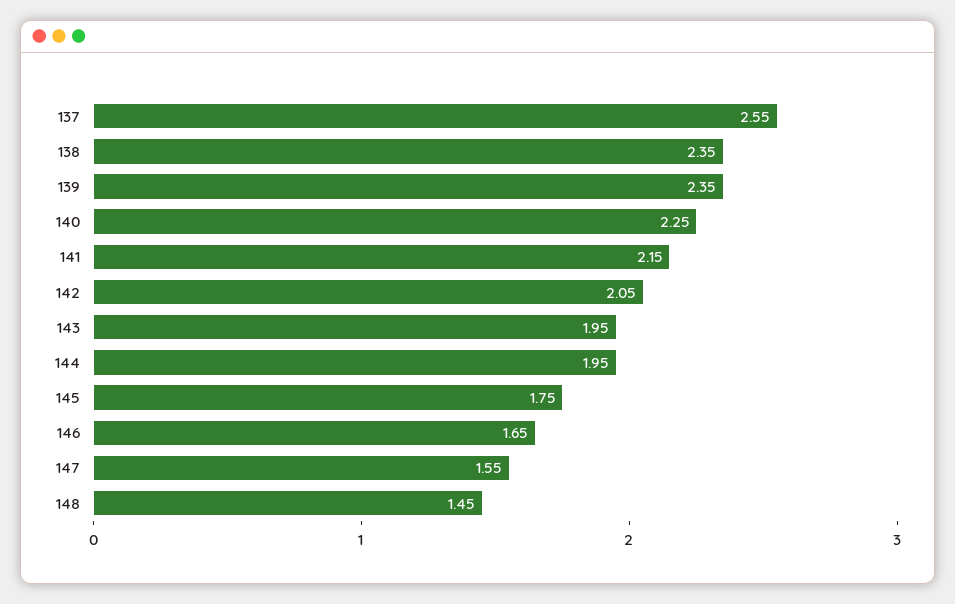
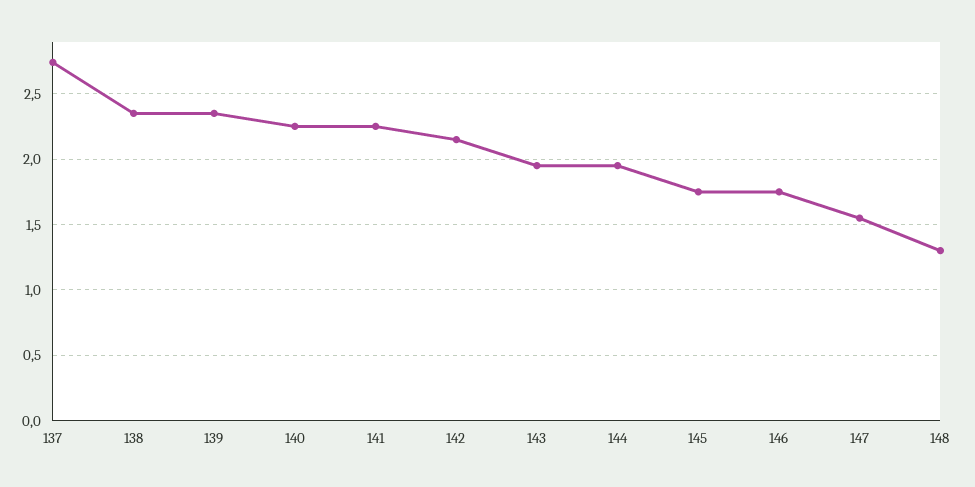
  {
-   "137": 2.55,
+   "137": 2.75,
    "138": 2.35,
    "139": 2.35,
    "140": 2.25,
-   "141": 2.15,
+   "141": 2.25,
-   "142": 2.05,
+   "142": 2.15,
    "143": 1.95,
    "144": 1.95,
    "145": 1.75,
-   "146": 1.65,
+   "146": 1.75,
    "147": 1.55,
-   "148": 1.45
+   "148": 1.3
  }

